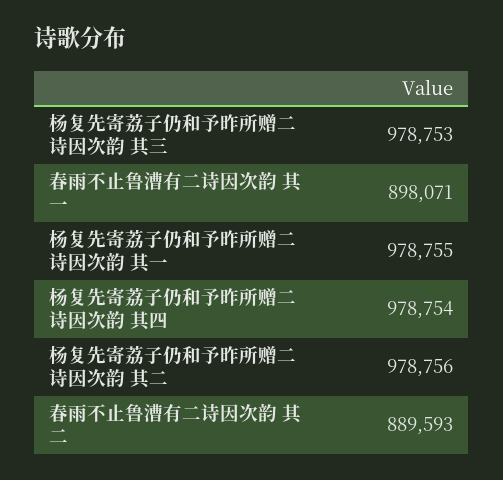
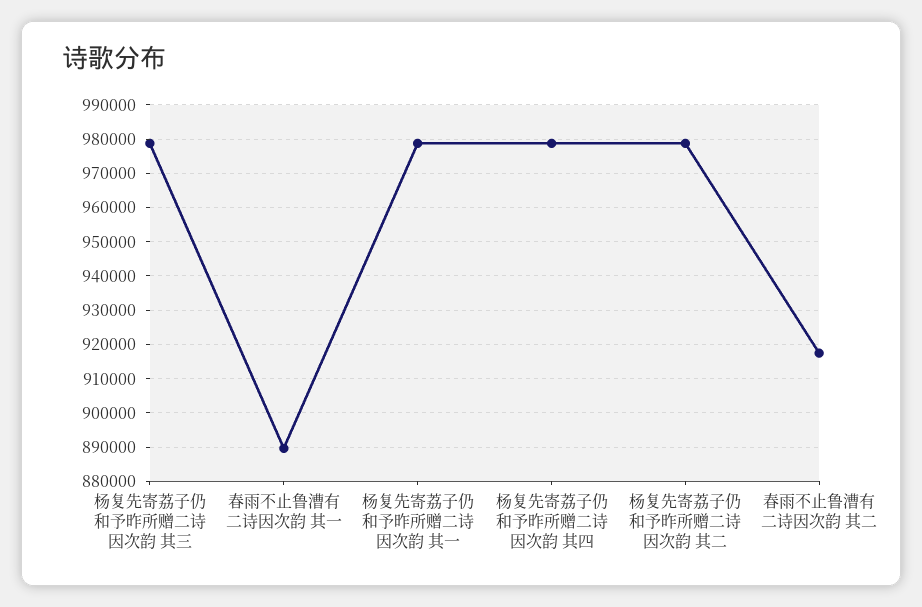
  {
    "杨复先寄荔子仍和予昨所赠二诗因次韵 其三": 978753,
-   "春雨不止鲁漕有二诗因次韵 其一": 898071,
+   "春雨不止鲁漕有二诗因次韵 其一": 890000,
    "杨复先寄荔子仍和予昨所赠二诗因次韵 其一": 978755,
    "杨复先寄荔子仍和予昨所赠二诗因次韵 其四": 978754,
    "杨复先寄荔子仍和予昨所赠二诗因次韵 其二": 978756,
-   "春雨不止鲁漕有二诗因次韵 其二": 889593
+   "春雨不止鲁漕有二诗因次韵 其二": 918000
  }

